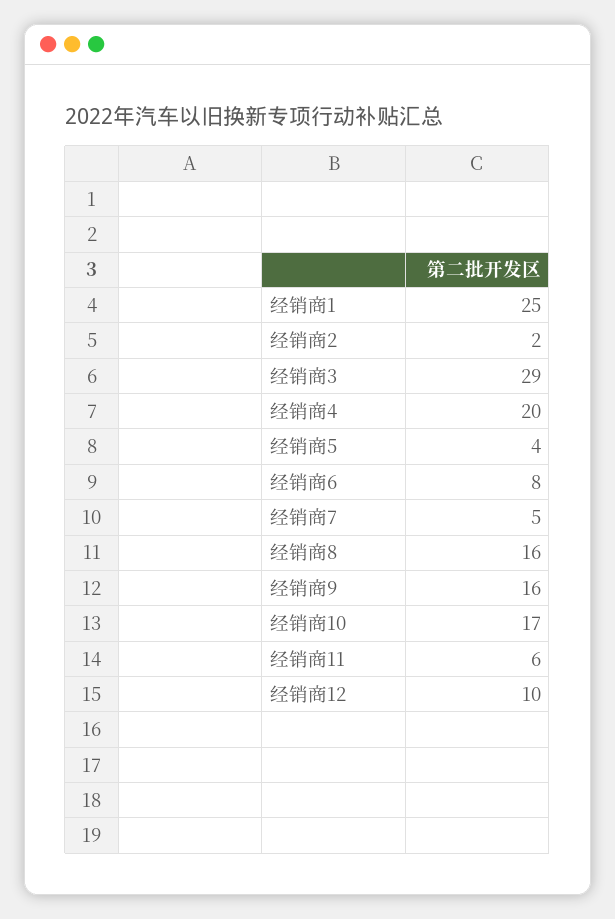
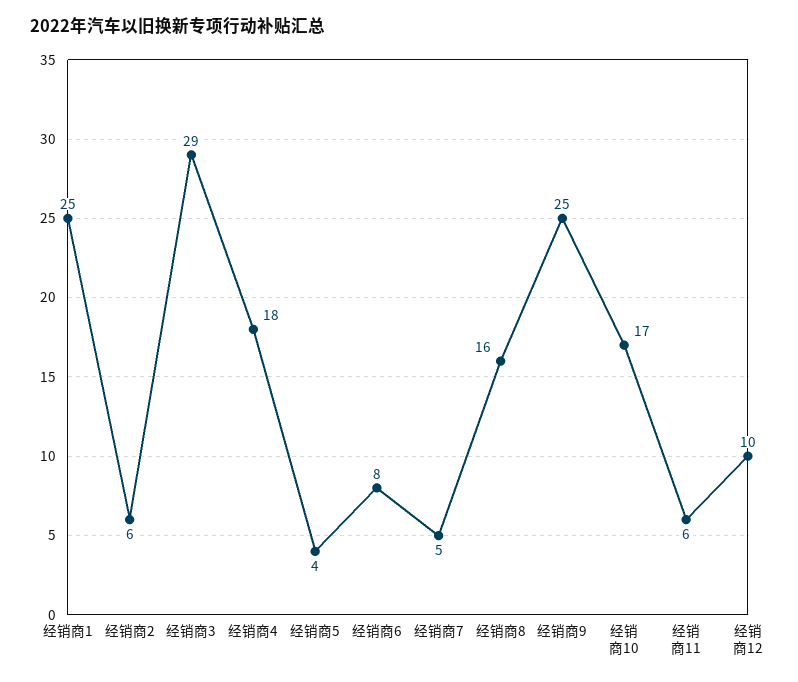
  {
    "经销商1": 25,
-   "经销商2": 2,
+   "经销商2": 6,
    "经销商3": 29,
-   "经销商4": 20,
+   "经销商4": 18,
    "经销商5": 4,
    "经销商6": 8,
    "经销商7": 5,
    "经销商8": 16,
-   "经销商9": 16,
+   "经销商9": 25,
    "经销商10": 17,
    "经销商11": 6,
    "经销商12": 10
  }

